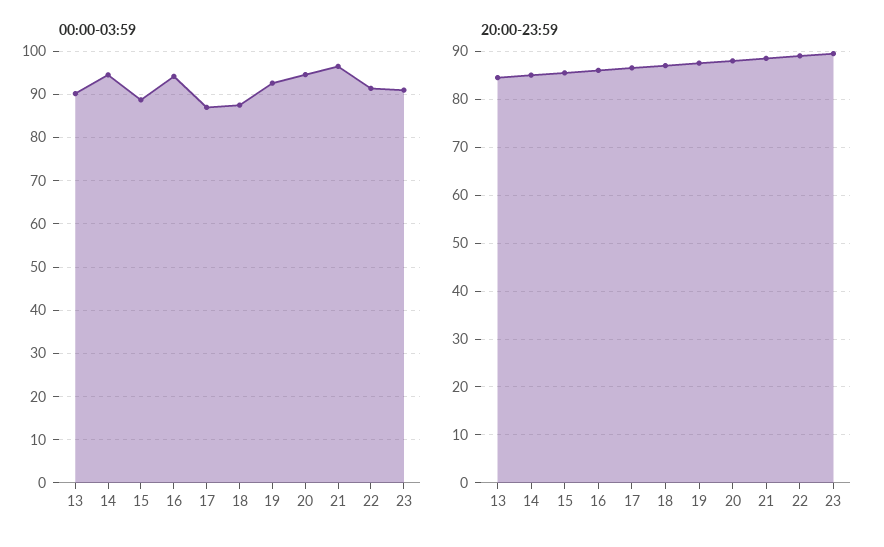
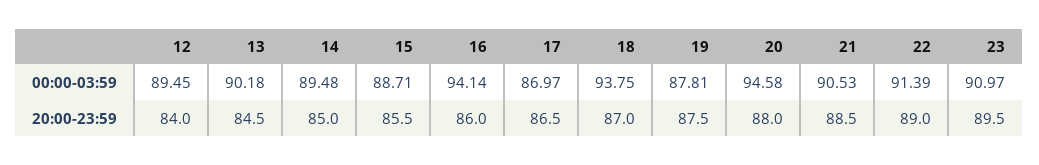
  {
    "00:00-03:59": {
      "13": 90.18,
-     "14": 94,
+     "14": 89.48,
      "15": 88.71,
      "16": 94.14,
      "17": 86.97,
-     "18": 88,
+     "18": 93.75,
-     "19": 92,
+     "19": 87.81,
      "20": 94.58,
-     "21": 96,
+     "21": 90.53,
      "22": 91.39,
-     "23": 90.97
+     "23": 90.97,
+     "12": 89.45
    },
    "20:00-23:59": {
      "13": 84.5,
      "14": 85,
      "15": 85.5,
      "16": 86,
      "17": 86.5,
      "18": 87,
      "19": 87.5,
      "20": 88,
      "21": 88.5,
      "22": 89,
-     "23": 89.5
+     "23": 89.5,
+     "12": 84
    }
  }

